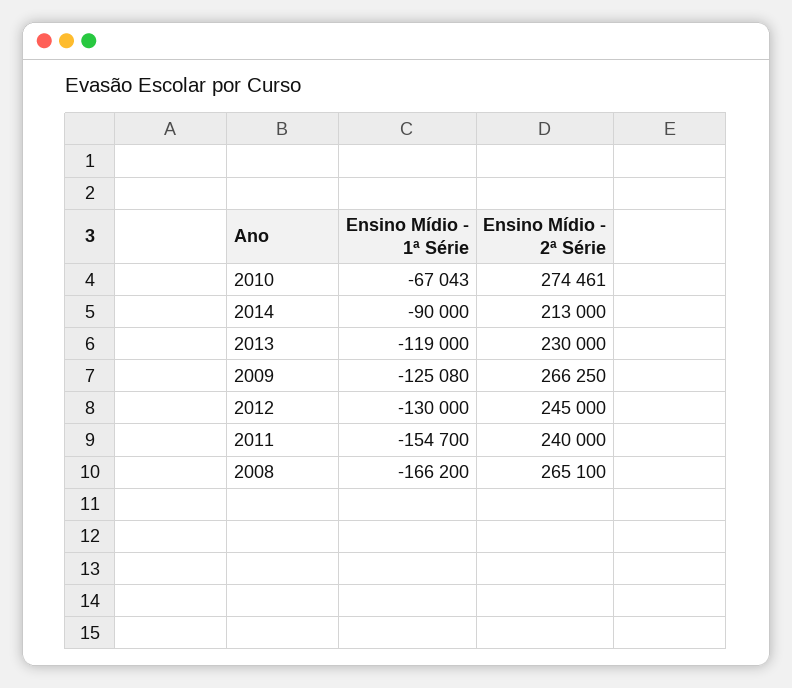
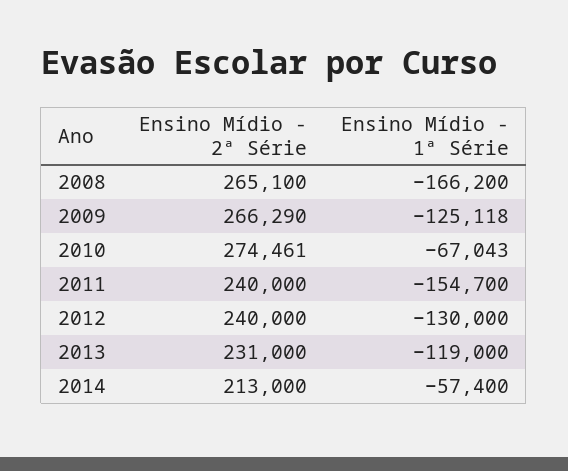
  {
    "Ensino Mídio - 1ª Série": {
      "2010": -67043,
-     "2014": -90000,
+     "2014": -57400,
      "2013": -119000,
-     "2009": -125080,
+     "2009": -125118,
      "2012": -130000,
      "2011": -154700,
      "2008": -166200
    },
    "Ensino Mídio - 2ª Série": {
      "2010": 274461,
      "2014": 213000,
-     "2013": 230000,
+     "2013": 231000,
-     "2009": 266250,
+     "2009": 266290,
-     "2012": 245000,
+     "2012": 240000,
      "2011": 240000,
      "2008": 265100
    }
  }

